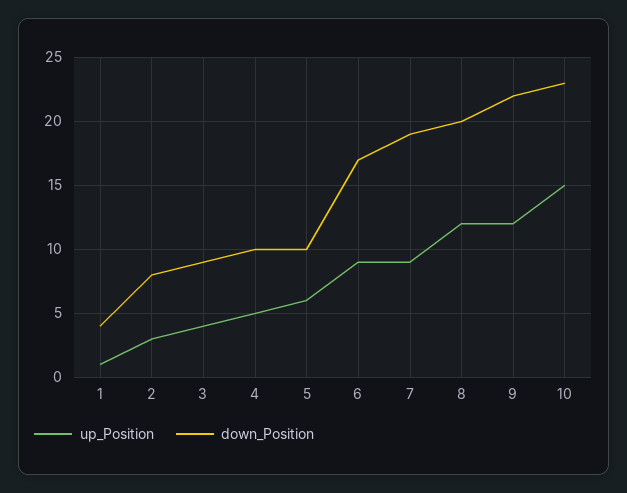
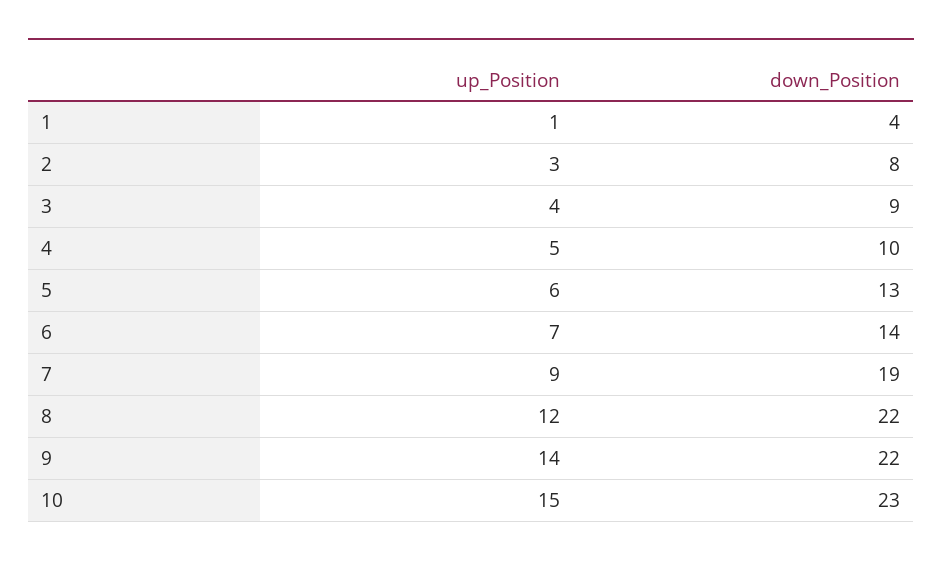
  {
    "up_Position": {
      "1": 1,
      "2": 3,
      "3": 4,
      "4": 5,
      "5": 6,
-     "6": 9,
+     "6": 7,
      "7": 9,
      "8": 12,
-     "9": 12,
+     "9": 14,
      "10": 15
    },
    "down_Position": {
      "1": 4,
      "2": 8,
      "3": 9,
      "4": 10,
-     "5": 10,
+     "5": 13,
-     "6": 17,
+     "6": 14,
      "7": 19,
-     "8": 20,
+     "8": 22,
      "9": 22,
      "10": 23
    }
  }

